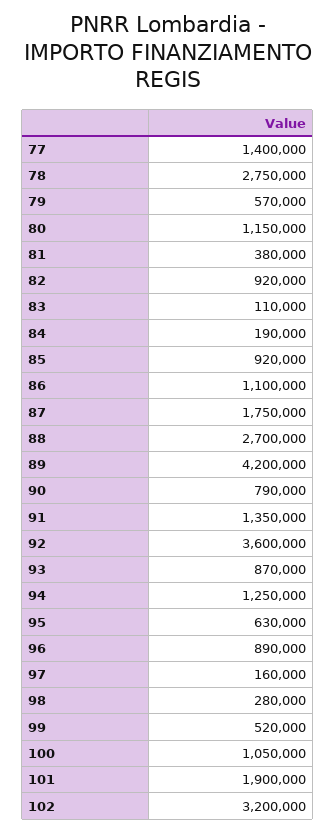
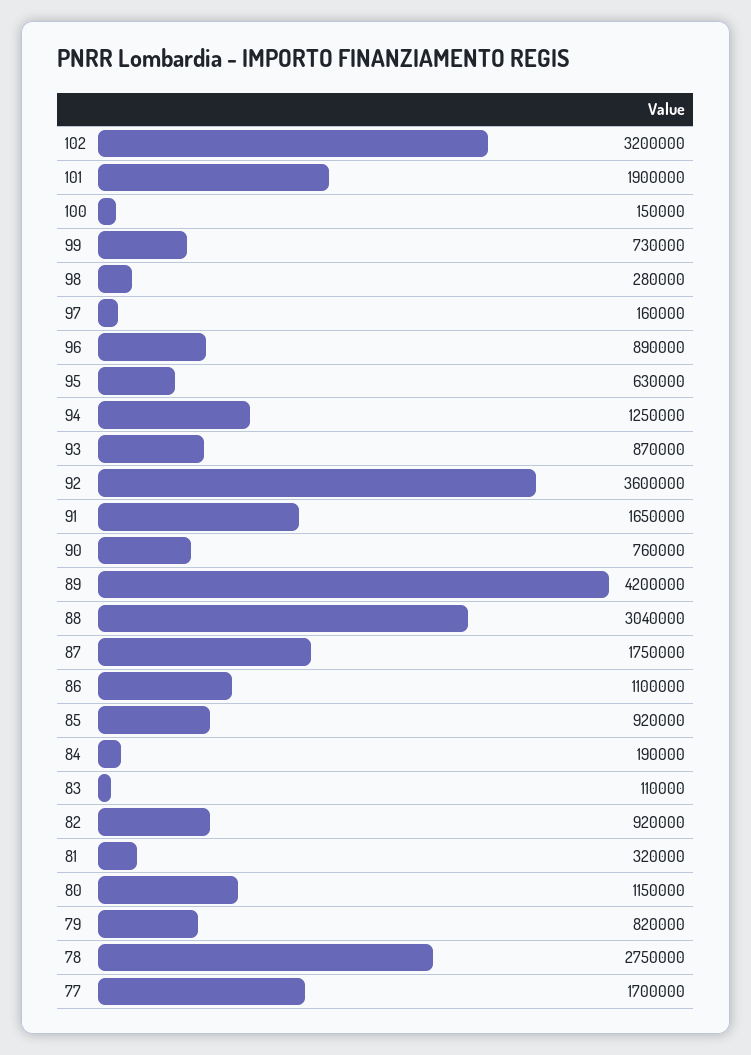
  {
-   "77": 1400000,
+   "77": 1700000,
    "78": 2750000,
-   "79": 570000,
+   "79": 820000,
    "80": 1150000,
-   "81": 380000,
+   "81": 320000,
    "82": 920000,
    "83": 110000,
    "84": 190000,
    "85": 920000,
    "86": 1100000,
    "87": 1750000,
-   "88": 2700000,
+   "88": 3040000,
    "89": 4200000,
-   "90": 790000,
+   "90": 760000,
-   "91": 1350000,
+   "91": 1650000,
    "92": 3600000,
    "93": 870000,
    "94": 1250000,
    "95": 630000,
    "96": 890000,
    "97": 160000,
    "98": 280000,
-   "99": 520000,
+   "99": 730000,
-   "100": 1050000,
+   "100": 150000,
    "101": 1900000,
    "102": 3200000
  }

